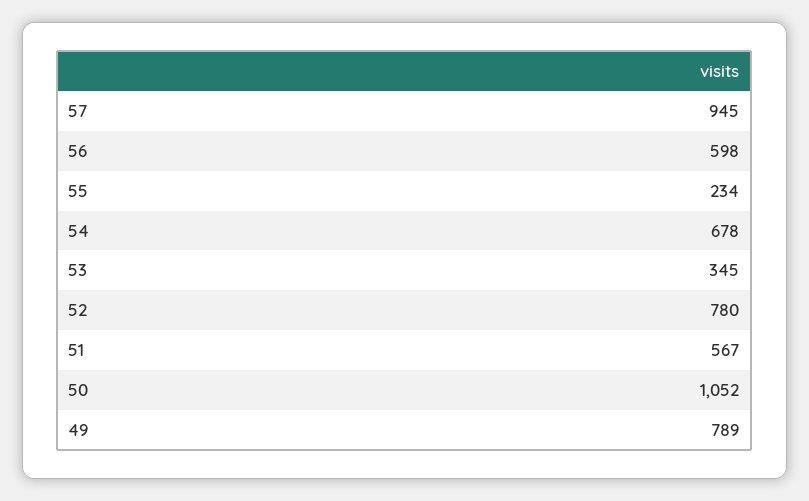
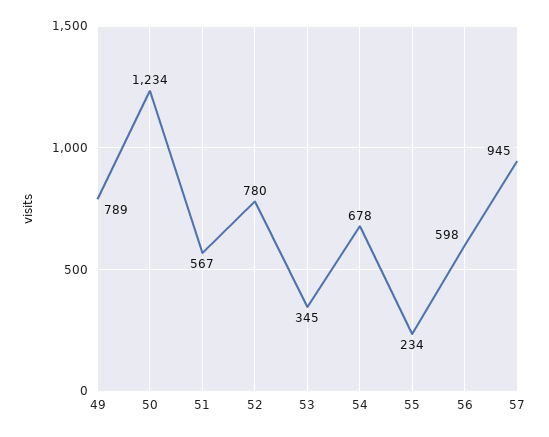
  {
    "57": 945,
    "56": 598,
    "55": 234,
    "54": 678,
    "53": 345,
    "52": 780,
    "51": 567,
-   "50": 1052,
+   "50": 1234,
    "49": 789
  }

